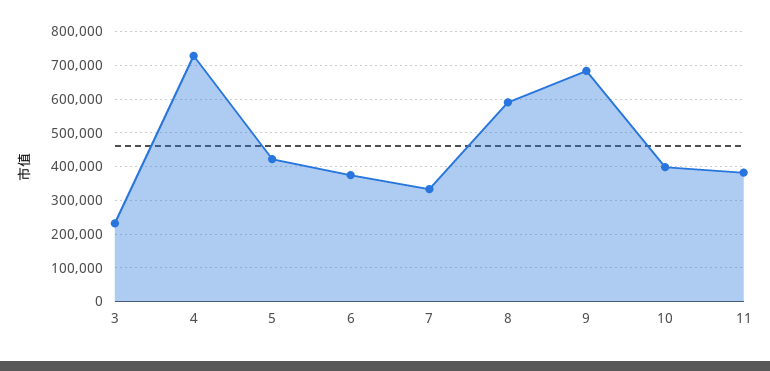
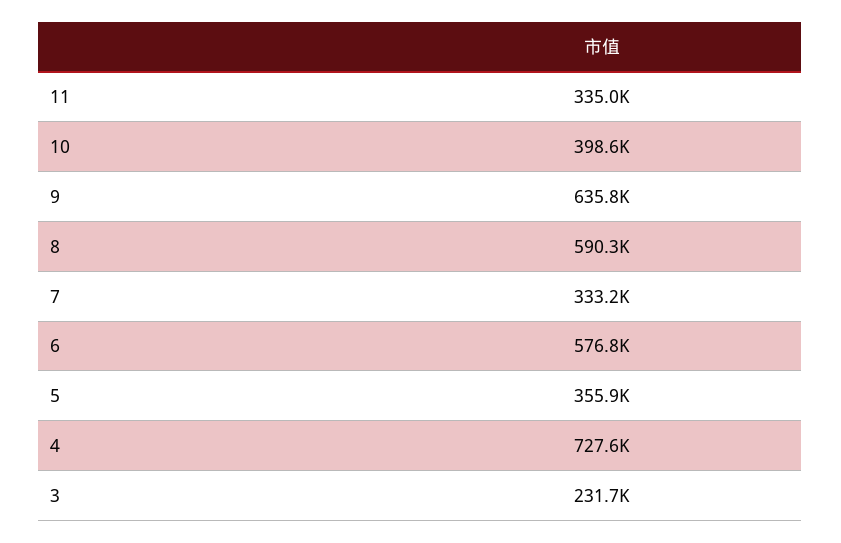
  {
    "3": 231700,
    "4": 727600,
-   "5": 420000,
+   "5": 355900,
-   "6": 380000,
+   "6": 576800,
    "7": 333200,
    "8": 590300,
-   "9": 680000,
+   "9": 635800,
    "10": 398600,
-   "11": 380000
+   "11": 335000
  }

